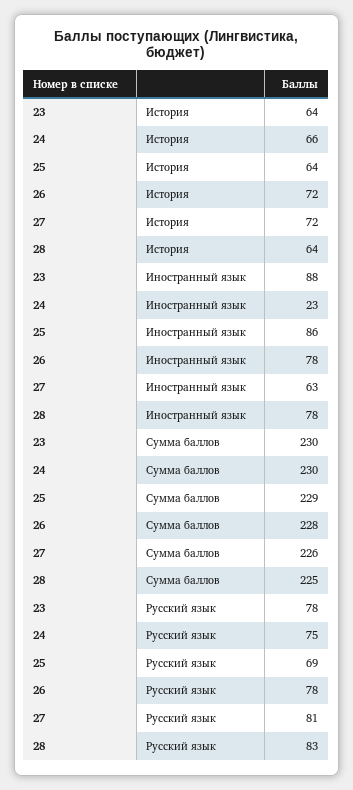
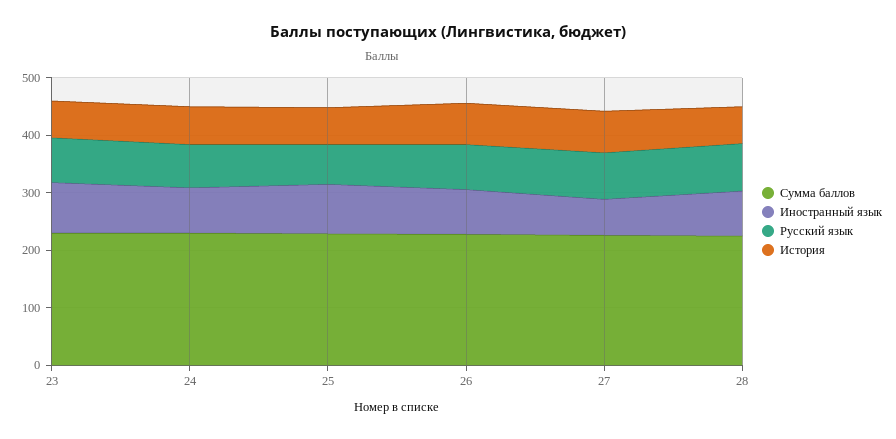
  {
    "История": {
      "23": 64,
      "24": 66,
      "25": 64,
      "26": 72,
      "27": 72,
      "28": 64
    },
    "Иностранный язык": {
      "23": 88,
-     "24": 23,
+     "24": 80,
      "25": 86,
      "26": 78,
      "27": 63,
      "28": 78
    },
    "Сумма баллов": {
      "23": 230,
      "24": 230,
      "25": 229,
      "26": 228,
      "27": 226,
      "28": 225
    },
    "Русский язык": {
      "23": 78,
      "24": 75,
      "25": 69,
      "26": 78,
      "27": 81,
      "28": 83
    }
  }

